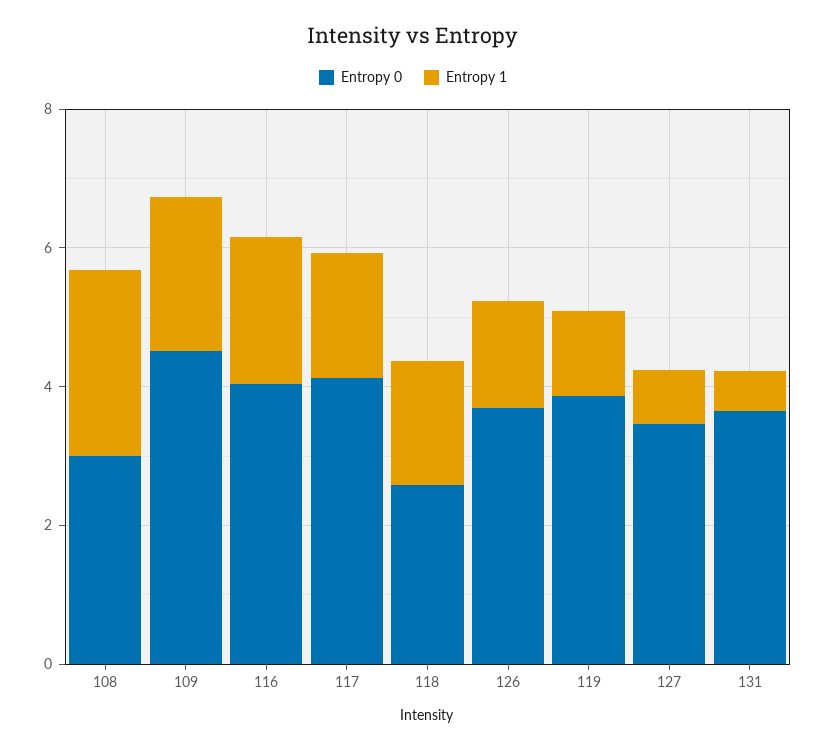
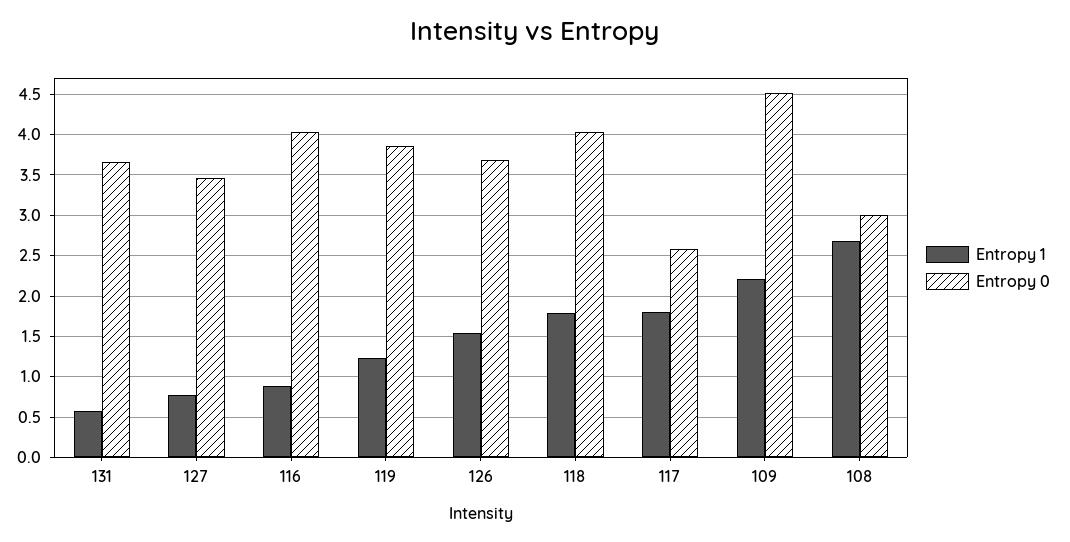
  {
    "Entropy 0": {
      "108": 3,
      "109": 4.5,
      "116": 4,
-     "117": 4,
+     "117": 2.6,
-     "118": 2.5,
+     "118": 4,
      "126": 3.7,
      "119": 3.9,
      "127": 3.5,
      "131": 3.7
    },
    "Entropy 1": {
      "108": 2.7,
      "109": 2.2,
-     "116": 2,
+     "116": 0.9,
      "117": 1.8,
      "118": 1.8,
      "126": 1.5,
      "119": 1.2,
      "127": 0.8,
      "131": 0.6
    }
  }

